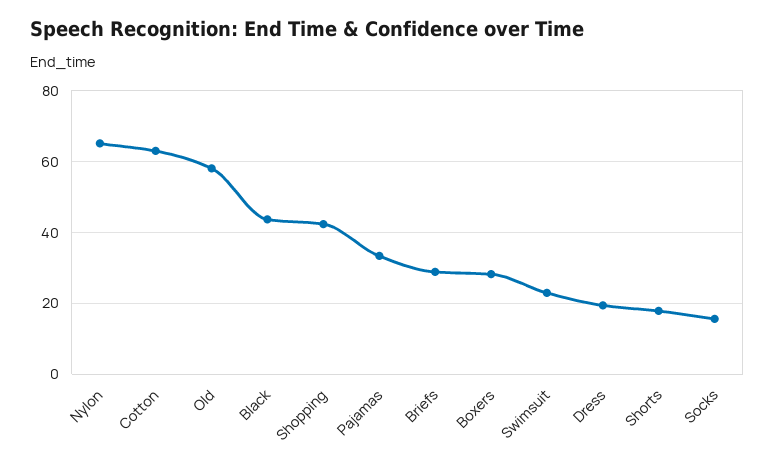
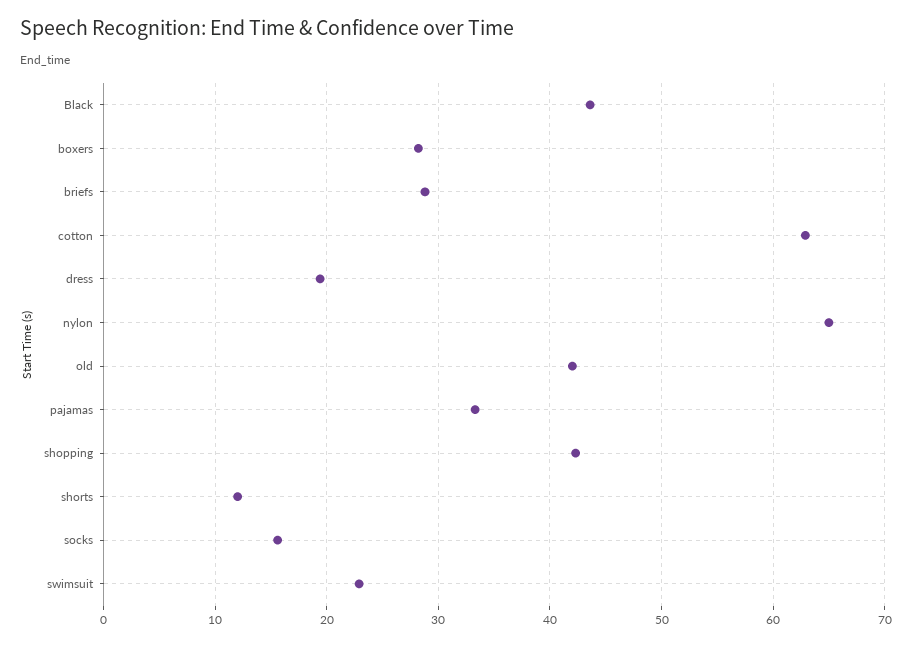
  {
    "Nylon": 65,
    "Cotton": 63,
-   "Old": 58,
+   "Old": 42,
    "Black": 44,
    "Shopping": 42,
    "Pajamas": 33,
    "Briefs": 29,
    "Boxers": 28,
    "Swimsuit": 23,
    "Dress": 19,
-   "Shorts": 18,
+   "Shorts": 12,
    "Socks": 16
  }

